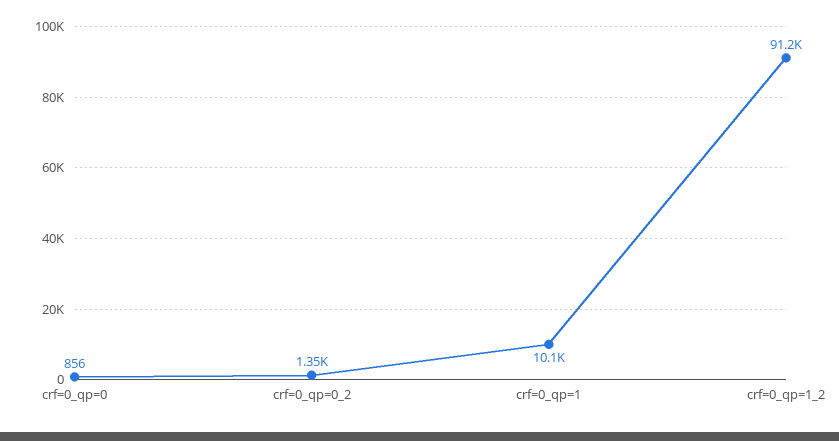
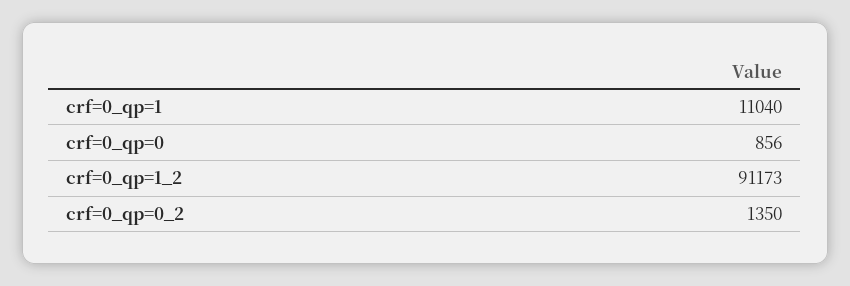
  {
    "crf=0_qp=0": 856,
    "crf=0_qp=0_2": 1350,
-   "crf=0_qp=1": 10100,
+   "crf=0_qp=1": 11040,
    "crf=0_qp=1_2": 91173
  }

